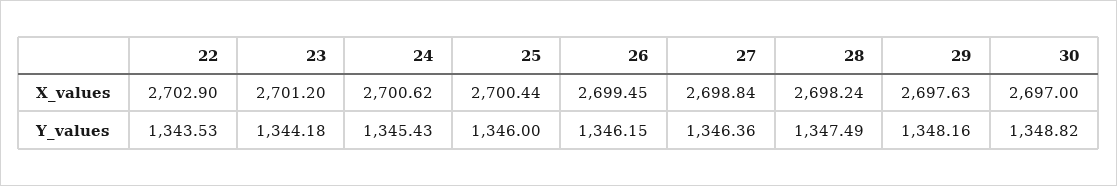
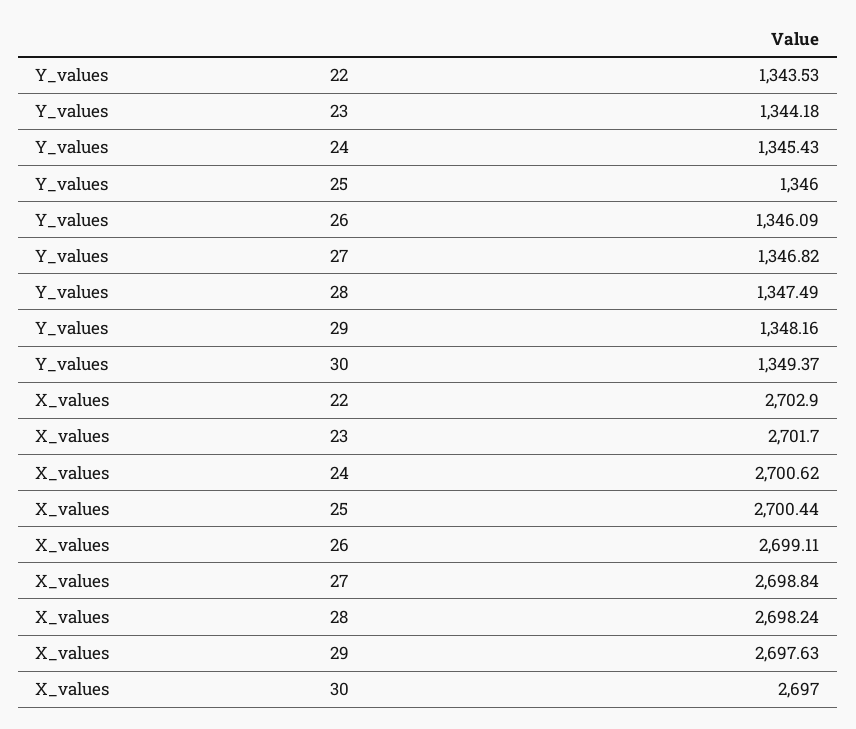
  {
    "22": {
      "X_values": 2702.9,
      "Y_values": 1343.53
    },
    "23": {
-     "X_values": 2701.2,
+     "X_values": 2701.7,
      "Y_values": 1344.18
    },
    "24": {
      "X_values": 2700.62,
      "Y_values": 1345.43
    },
    "25": {
      "X_values": 2700.44,
      "Y_values": 1346
    },
    "26": {
-     "X_values": 2699.45,
+     "X_values": 2699.11,
-     "Y_values": 1346.15
+     "Y_values": 1346.09
    },
    "27": {
      "X_values": 2698.84,
-     "Y_values": 1346.36
+     "Y_values": 1346.82
    },
    "28": {
      "X_values": 2698.24,
      "Y_values": 1347.49
    },
    "29": {
      "X_values": 2697.63,
      "Y_values": 1348.16
    },
    "30": {
      "X_values": 2697,
-     "Y_values": 1348.82
+     "Y_values": 1349.37
    }
  }

